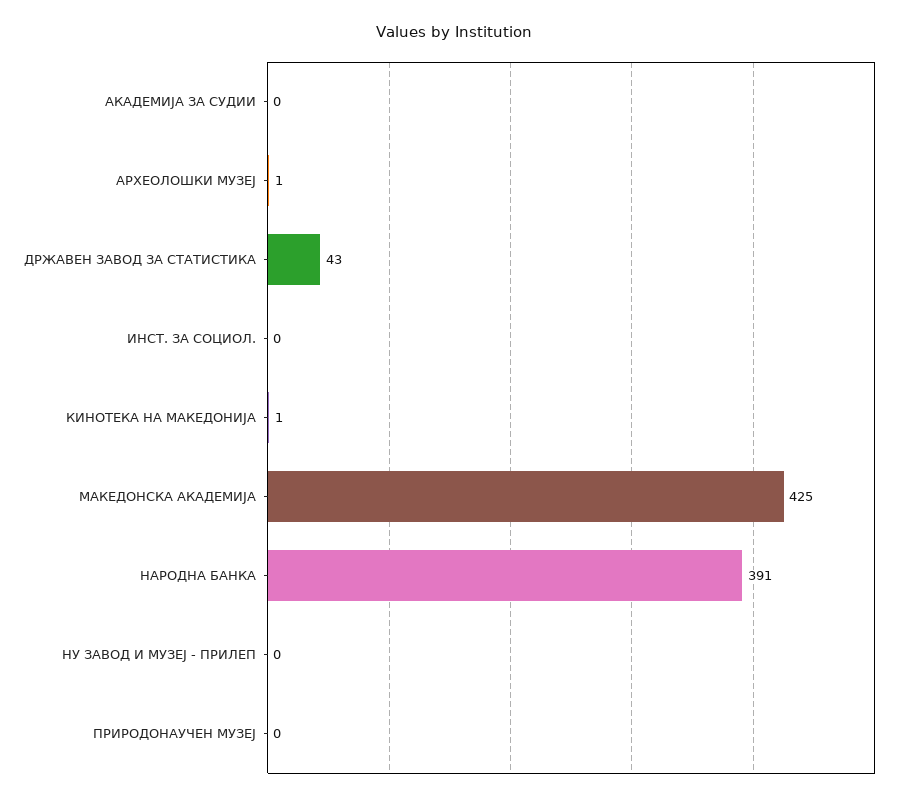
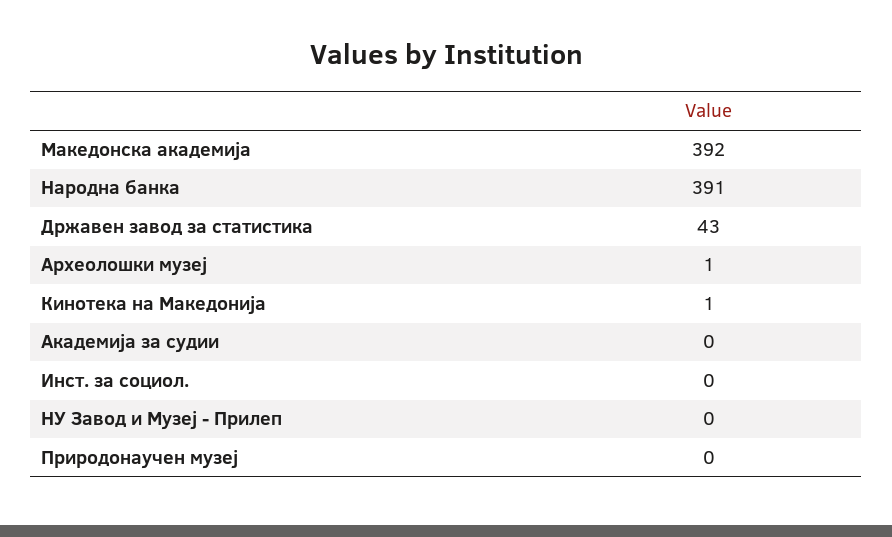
  {
    "АКАДЕМИЈА ЗА СУДИИ": 0,
    "АРХЕОЛОШКИ МУЗЕЈ": 1,
    "ДРЖАВЕН ЗАВОД ЗА СТАТИСТИКА": 43,
    "ИНСТ. ЗА СОЦИОЛ.": 0,
    "КИНОТЕКА НА МАКЕДОНИЈА": 1,
-   "МАКЕДОНСКА АКАДЕМИЈА": 425,
+   "МАКЕДОНСКА АКАДЕМИЈА": 392,
    "НАРОДНА БАНКА": 391,
    "НУ ЗАВОД И МУЗЕЈ - ПРИЛЕП": 0,
    "ПРИРОДОНАУЧЕН МУЗЕЈ": 0
  }

